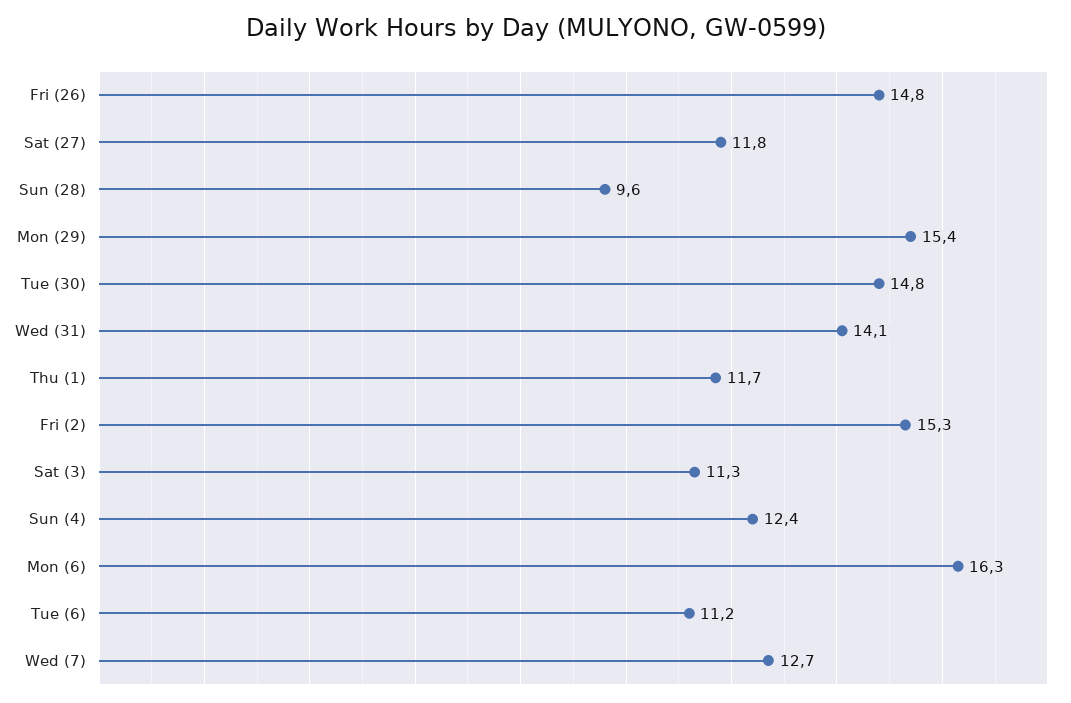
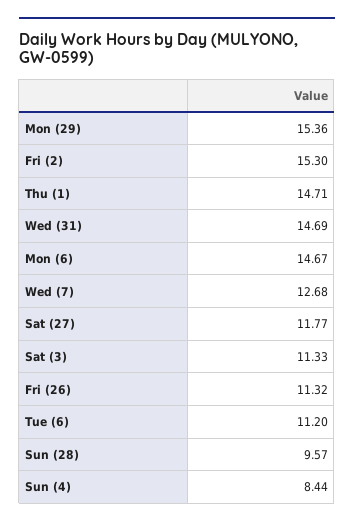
  {
-   "Fri (26)": 14.8,
+   "Fri (26)": 11.32,
    "Sat (27)": 11.77,
    "Sun (28)": 9.57,
    "Mon (29)": 15.36,
-   "Tue (30)": 14.8,
-   "Wed (31)": 14.1,
+   "Wed (31)": 14.69,
-   "Thu (1)": 11.7,
+   "Thu (1)": 14.71,
    "Fri (2)": 15.3,
    "Sat (3)": 11.33,
-   "Sun (4)": 12.4,
+   "Sun (4)": 8.44,
-   "Mon (6)": 16.3,
+   "Mon (6)": 14.67,
    "Tue (6)": 11.2,
    "Wed (7)": 12.68
  }

